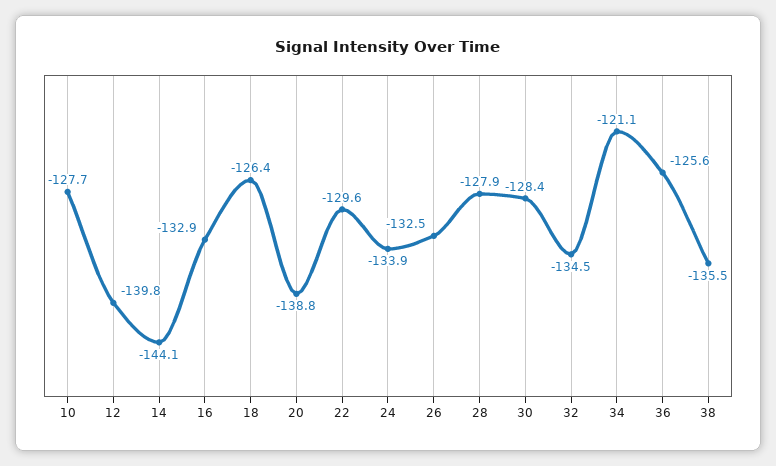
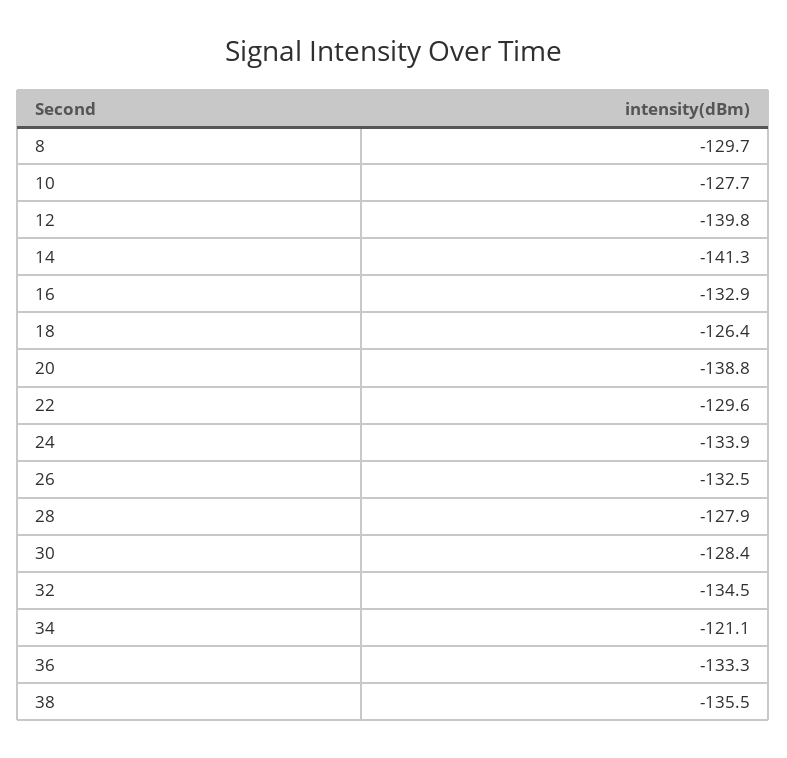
  {
    "10": -127.7,
    "12": -139.8,
-   "14": -144.1,
+   "14": -141.3,
    "16": -132.9,
    "18": -126.4,
    "20": -138.8,
    "22": -129.6,
    "24": -133.9,
    "26": -132.5,
    "28": -127.9,
    "30": -128.4,
    "32": -134.5,
    "34": -121.1,
-   "36": -125.6,
+   "36": -133.3,
-   "38": -135.5
+   "38": -135.5,
+   "8": -129.7
  }

